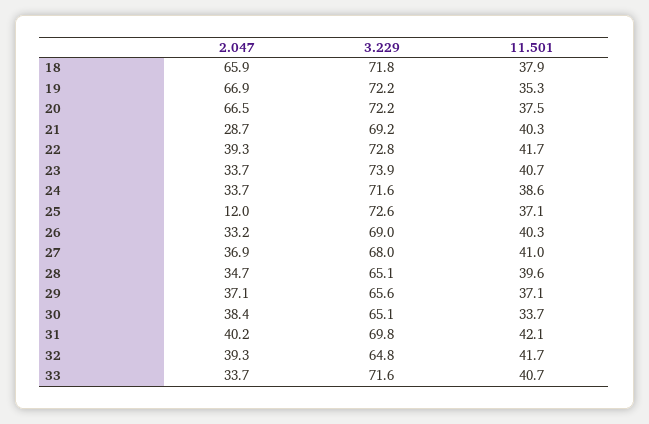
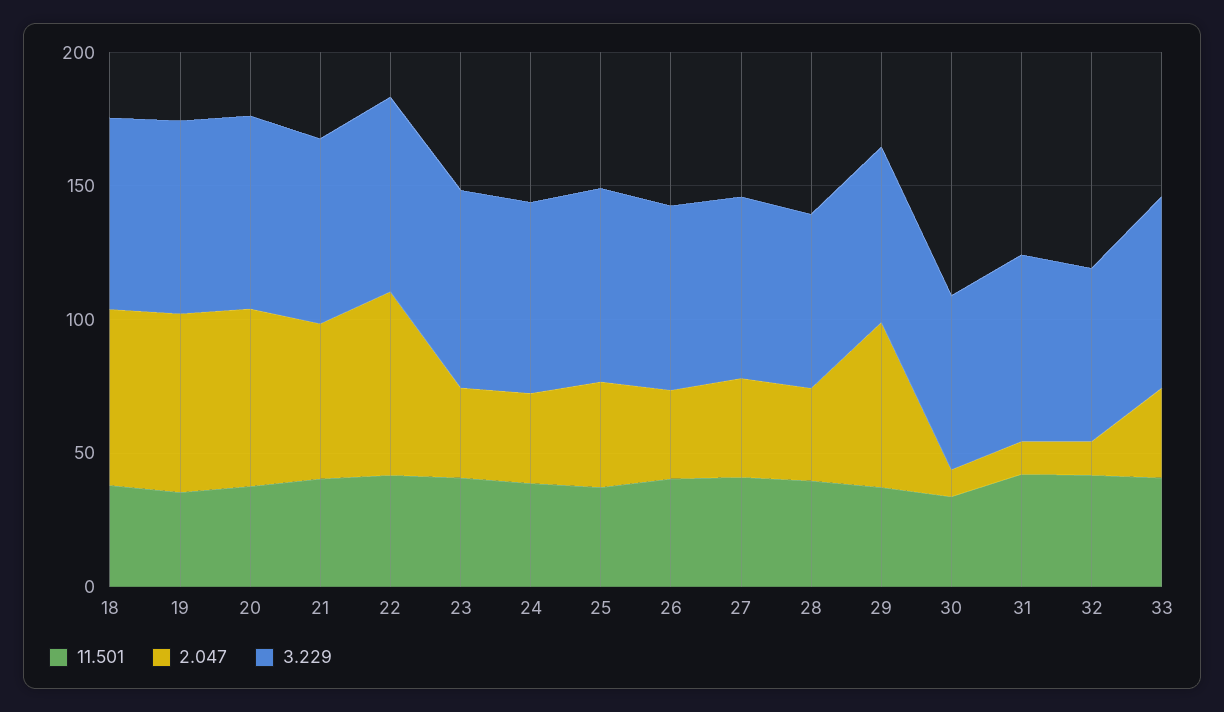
  {
    "2.047": {
      "18": 65.9,
      "19": 66.9,
      "20": 66.5,
-     "21": 28.7,
+     "21": 60,
-     "22": 39.3,
+     "22": 70,
      "23": 33.7,
      "24": 33.7,
-     "25": 12,
+     "25": 40,
      "26": 33.2,
      "27": 36.9,
      "28": 34.7,
-     "29": 37.1,
+     "29": 60,
-     "30": 38.4,
+     "30": 10,
-     "31": 40.2,
+     "31": 10,
-     "32": 39.3,
+     "32": 10,
      "33": 33.7
    },
    "3.229": {
      "18": 71.8,
      "19": 72.2,
      "20": 72.2,
      "21": 69.2,
      "22": 72.8,
      "23": 73.9,
      "24": 71.6,
      "25": 72.6,
      "26": 69,
      "27": 68,
      "28": 65.1,
      "29": 65.6,
      "30": 65.1,
      "31": 69.8,
      "32": 64.8,
      "33": 71.6
    },
    "11.501": {
      "18": 37.9,
      "19": 35.3,
      "20": 37.5,
      "21": 40.3,
      "22": 41.7,
      "23": 40.7,
      "24": 38.6,
      "25": 37.1,
      "26": 40.3,
      "27": 41,
      "28": 39.6,
      "29": 37.1,
      "30": 33.7,
      "31": 42.1,
      "32": 41.7,
      "33": 40.7
    }
  }

